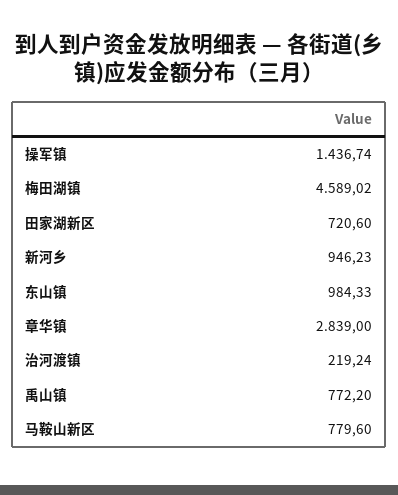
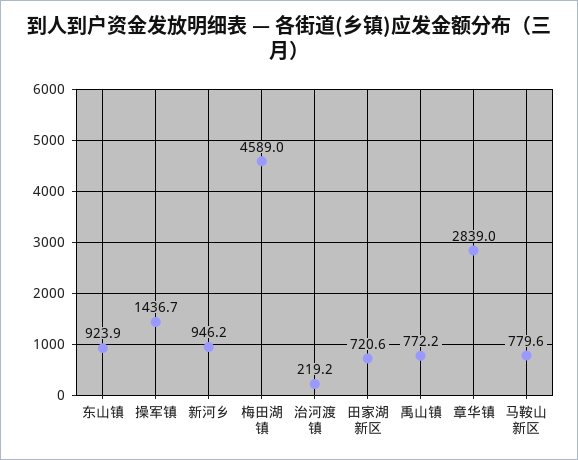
  {
    "操军镇": 1436.74,
    "梅田湖镇": 4589.02,
    "田家湖新区": 720.6,
    "新河乡": 946.23,
-   "东山镇": 984.33,
+   "东山镇": 923.9,
    "章华镇": 2839,
    "治河渡镇": 219.24,
    "禹山镇": 772.2,
    "马鞍山新区": 779.6
  }

